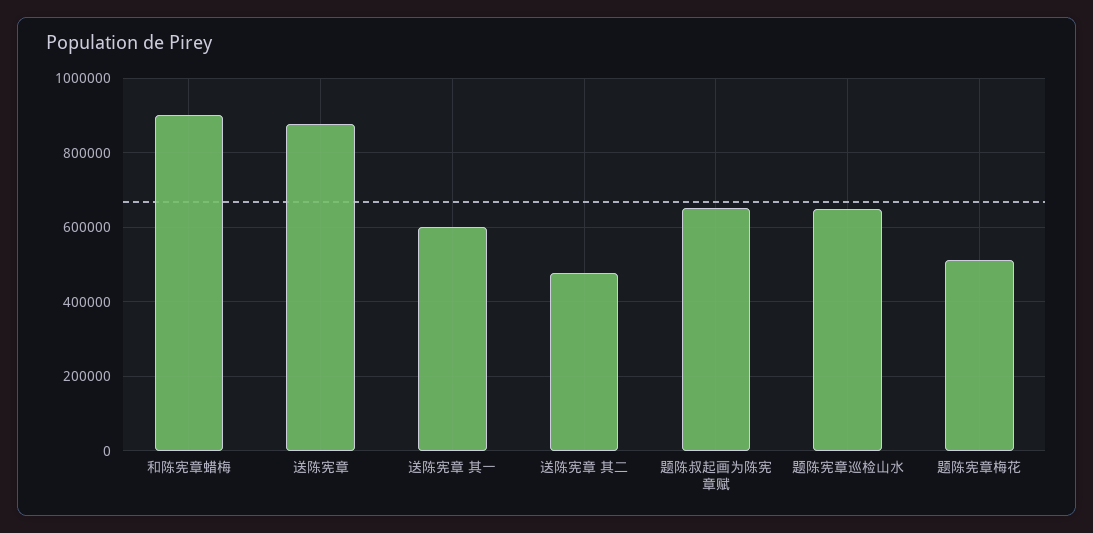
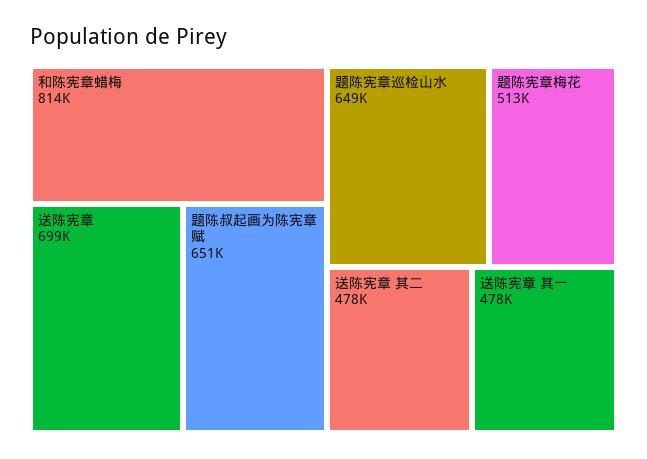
  {
-   "和陈宪章蜡梅": 900000,
+   "和陈宪章蜡梅": 814000,
-   "送陈宪章": 880000,
+   "送陈宪章": 699000,
-   "送陈宪章 其一": 600000,
+   "送陈宪章 其一": 478000,
    "送陈宪章 其二": 478000,
    "题陈叔起画为陈宪章赋": 651000,
    "题陈宪章巡检山水": 649000,
    "题陈宪章梅花": 513000
  }

